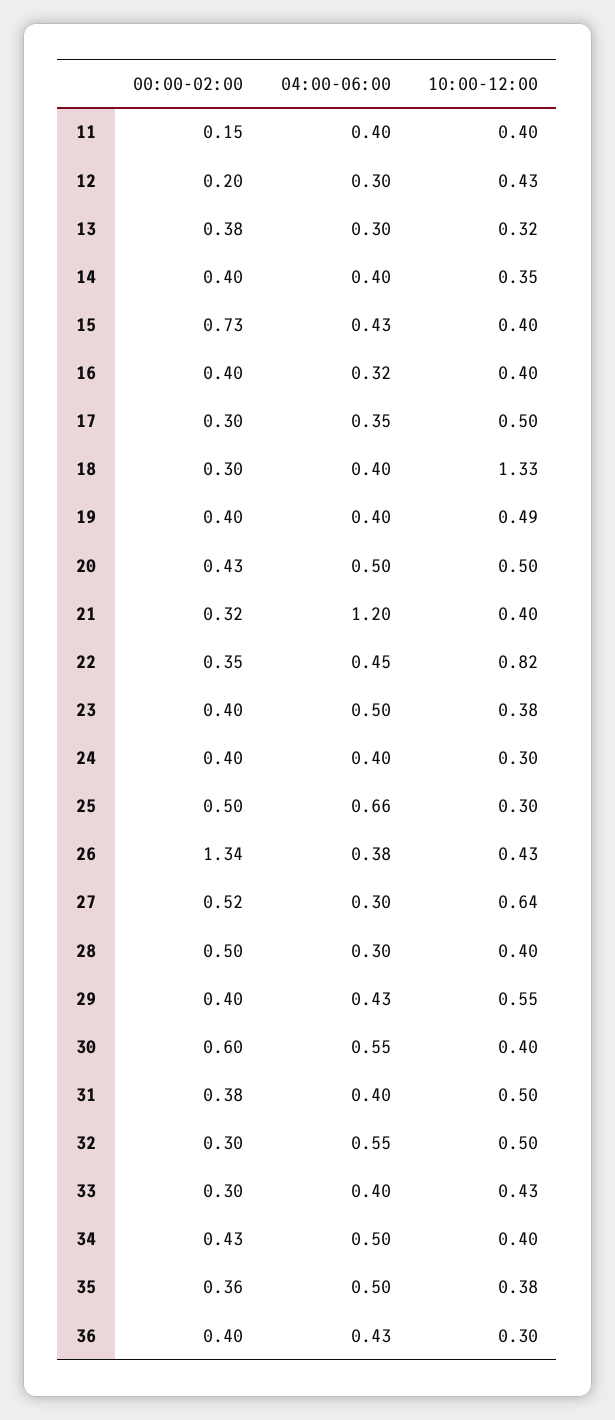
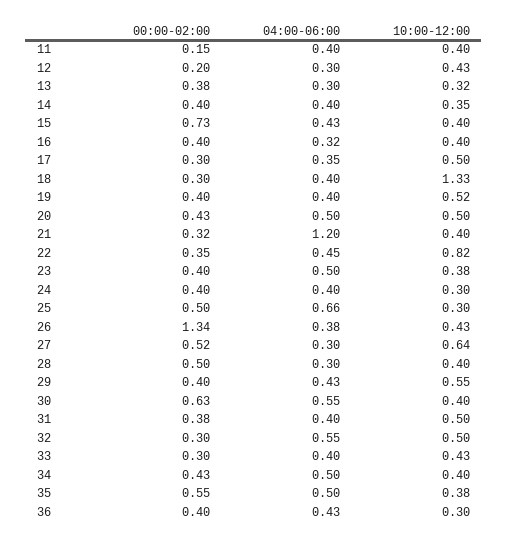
  {
    "00:00-02:00": {
      "11": 0.15,
      "12": 0.2,
      "13": 0.38,
      "14": 0.4,
      "15": 0.73,
      "16": 0.4,
      "17": 0.3,
      "18": 0.3,
      "19": 0.4,
      "20": 0.43,
      "21": 0.32,
      "22": 0.35,
      "23": 0.4,
      "24": 0.4,
      "25": 0.5,
      "26": 1.34,
      "27": 0.52,
      "28": 0.5,
      "29": 0.4,
-     "30": 0.6,
+     "30": 0.63,
      "31": 0.38,
      "32": 0.3,
      "33": 0.3,
      "34": 0.43,
-     "35": 0.36,
+     "35": 0.55,
      "36": 0.4
    },
    "04:00-06:00": {
      "11": 0.4,
      "12": 0.3,
      "13": 0.3,
      "14": 0.4,
      "15": 0.43,
      "16": 0.32,
      "17": 0.35,
      "18": 0.4,
      "19": 0.4,
      "20": 0.5,
      "21": 1.2,
      "22": 0.45,
      "23": 0.5,
      "24": 0.4,
      "25": 0.66,
      "26": 0.38,
      "27": 0.3,
      "28": 0.3,
      "29": 0.43,
      "30": 0.55,
      "31": 0.4,
      "32": 0.55,
      "33": 0.4,
      "34": 0.5,
      "35": 0.5,
      "36": 0.43
    },
    "10:00-12:00": {
      "11": 0.4,
      "12": 0.43,
      "13": 0.32,
      "14": 0.35,
      "15": 0.4,
      "16": 0.4,
      "17": 0.5,
      "18": 1.33,
-     "19": 0.49,
+     "19": 0.52,
      "20": 0.5,
      "21": 0.4,
      "22": 0.82,
      "23": 0.38,
      "24": 0.3,
      "25": 0.3,
      "26": 0.43,
      "27": 0.64,
      "28": 0.4,
      "29": 0.55,
      "30": 0.4,
      "31": 0.5,
      "32": 0.5,
      "33": 0.43,
      "34": 0.4,
      "35": 0.38,
      "36": 0.3
    }
  }

